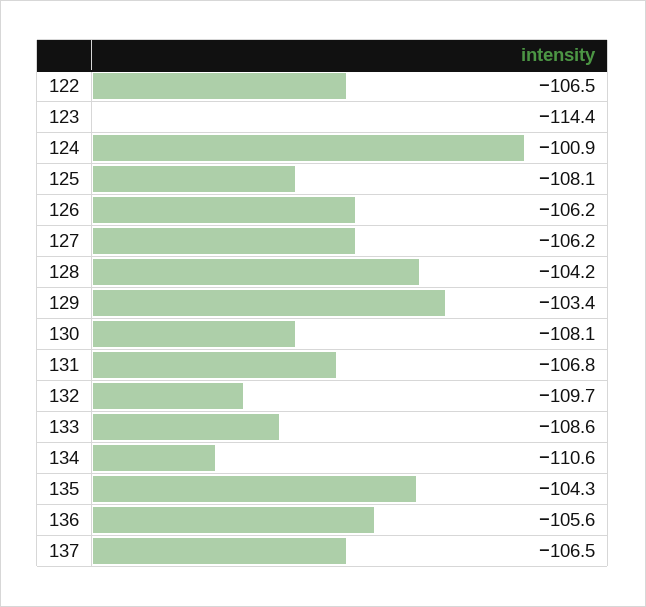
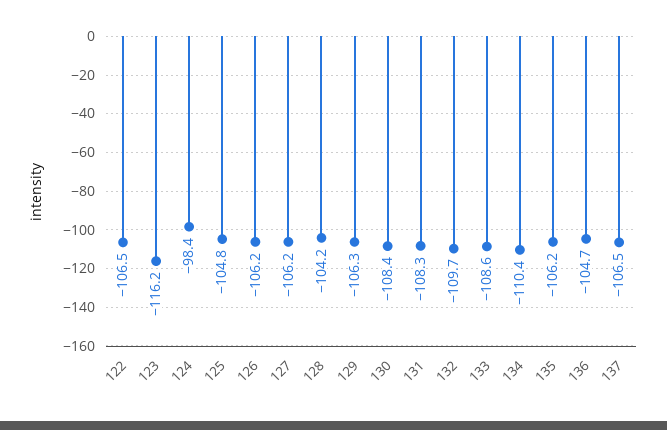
  {
    "122": -106.5,
-   "123": -114.4,
+   "123": -116.2,
-   "124": -100.9,
+   "124": -98.4,
-   "125": -108.1,
+   "125": -104.8,
    "126": -106.2,
    "127": -106.2,
    "128": -104.2,
-   "129": -103.4,
+   "129": -106.3,
-   "130": -108.1,
+   "130": -108.4,
-   "131": -106.8,
+   "131": -108.3,
    "132": -109.7,
    "133": -108.6,
-   "134": -110.6,
+   "134": -110.4,
-   "135": -104.3,
+   "135": -106.2,
-   "136": -105.6,
+   "136": -104.7,
    "137": -106.5
  }

